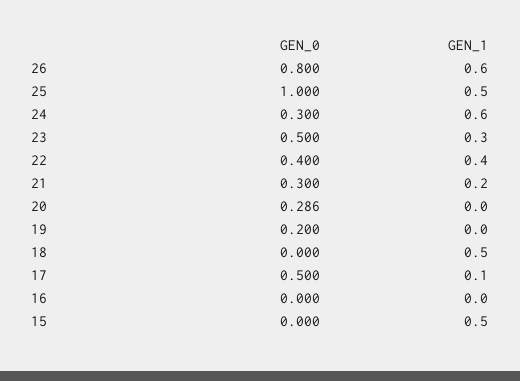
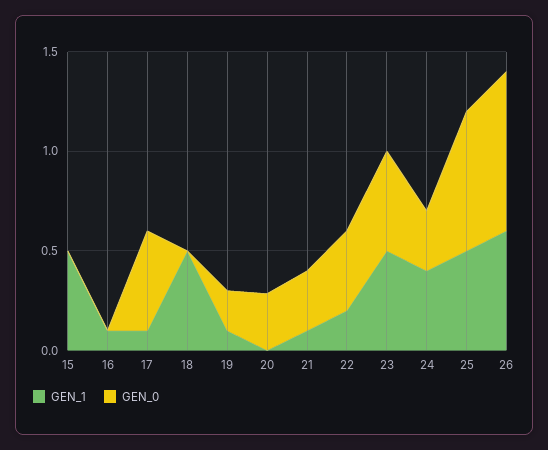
  {
    "GEN_0": {
      "26": 0.8,
-     "25": 1,
+     "25": 0.7,
      "24": 0.3,
      "23": 0.5,
      "22": 0.4,
      "21": 0.3,
      "20": 0.286,
      "19": 0.2,
      "18": 0,
      "17": 0.5,
      "16": 0,
      "15": 0
    },
    "GEN_1": {
      "26": 0.6,
      "25": 0.5,
-     "24": 0.6,
+     "24": 0.4,
-     "23": 0.3,
+     "23": 0.5,
-     "22": 0.4,
+     "22": 0.2,
-     "21": 0.2,
+     "21": 0.1,
      "20": 0,
-     "19": 0,
+     "19": 0.1,
      "18": 0.5,
      "17": 0.1,
-     "16": 0,
+     "16": 0.1,
      "15": 0.5
    }
  }

